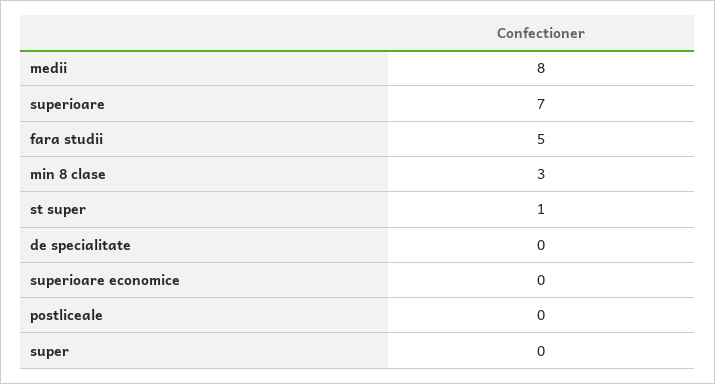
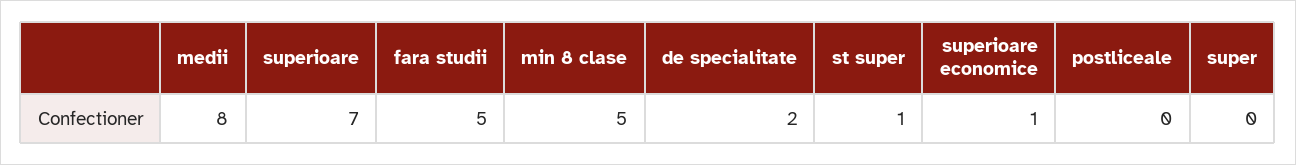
  {
    "medii": 8,
    "superioare": 7,
    "fara studii": 5,
-   "min 8 clase": 3,
+   "min 8 clase": 5,
    "st super": 1,
-   "de specialitate": 0,
+   "de specialitate": 2,
-   "superioare economice": 0,
+   "superioare economice": 1,
    "postliceale": 0,
    "super": 0
  }

